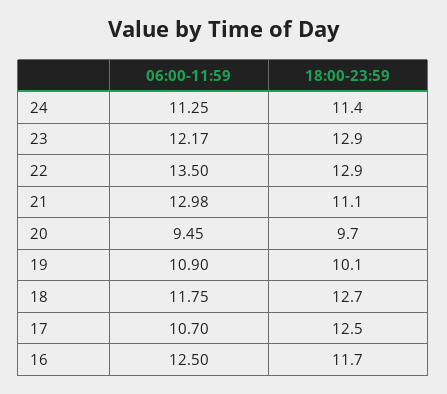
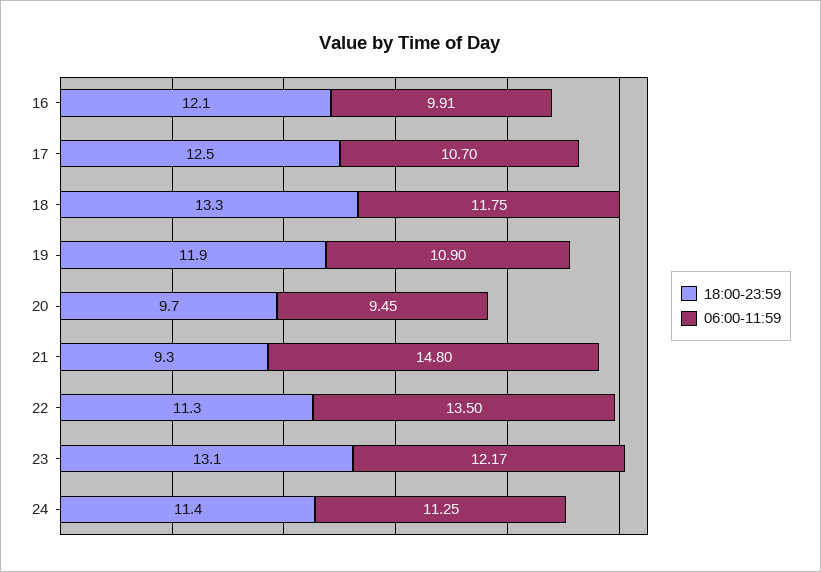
  {
    "06:00-11:59": {
      "24": 11.25,
      "23": 12.17,
      "22": 13.5,
-     "21": 12.98,
+     "21": 14.8,
      "20": 9.45,
      "19": 10.9,
      "18": 11.75,
      "17": 10.7,
-     "16": 12.5
+     "16": 9.91
    },
    "18:00-23:59": {
      "24": 11.4,
-     "23": 12.9,
+     "23": 13.1,
-     "22": 12.9,
+     "22": 11.3,
-     "21": 11.1,
+     "21": 9.3,
      "20": 9.7,
-     "19": 10.1,
+     "19": 11.9,
-     "18": 12.7,
+     "18": 13.3,
      "17": 12.5,
-     "16": 11.7
+     "16": 12.1
    }
  }

